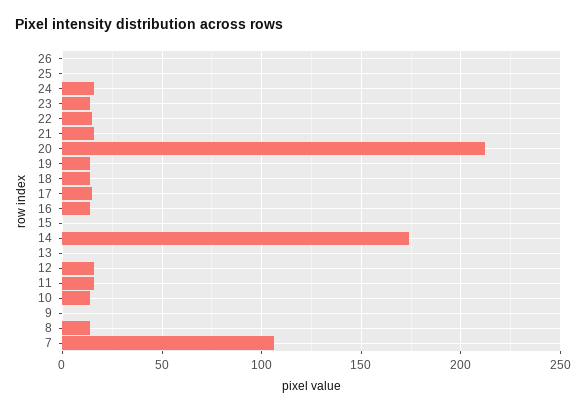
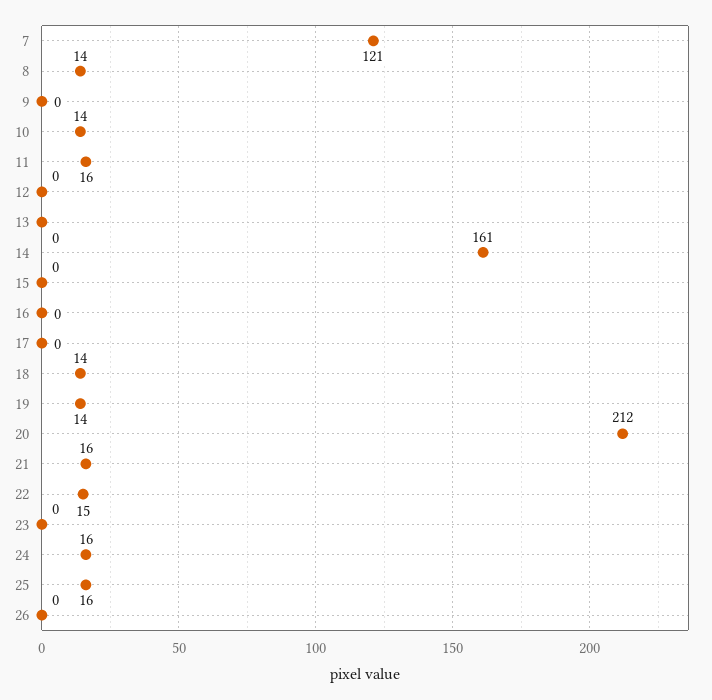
  {
    "26": 0,
-   "25": 0,
+   "25": 16,
    "24": 16,
-   "23": 15,
+   "23": 0,
    "22": 15,
    "21": 16,
    "20": 212,
    "19": 14,
    "18": 14,
-   "17": 15,
+   "17": 0,
-   "16": 15,
+   "16": 0,
    "15": 0,
-   "14": 175,
+   "14": 161,
    "13": 0,
-   "12": 15,
+   "12": 0,
    "11": 16,
    "10": 14,
    "9": 0,
    "8": 14,
-   "7": 105
+   "7": 121
  }

